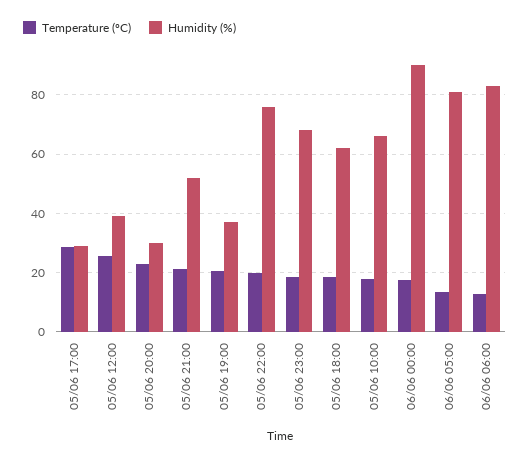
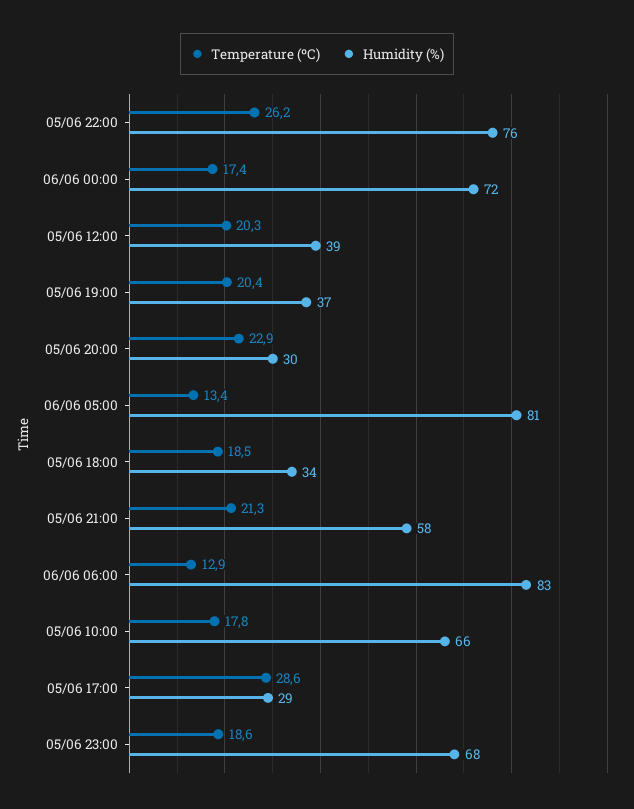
  {
    "Temperature (ºC)": {
      "05/06 17:00": 28.6,
-     "05/06 12:00": 25,
+     "05/06 12:00": 20.3,
      "05/06 20:00": 22.9,
      "05/06 21:00": 21.3,
      "05/06 19:00": 20.4,
-     "05/06 22:00": 20,
+     "05/06 22:00": 26.2,
      "05/06 23:00": 18.6,
      "05/06 18:00": 18.5,
      "05/06 10:00": 17.8,
      "06/06 00:00": 17.4,
      "06/06 05:00": 13.4,
      "06/06 06:00": 12.9
    },
    "Humidity (%)": {
      "05/06 17:00": 29,
      "05/06 12:00": 39,
      "05/06 20:00": 30,
-     "05/06 21:00": 52.5,
+     "05/06 21:00": 58,
      "05/06 19:00": 37,
      "05/06 22:00": 76,
      "05/06 23:00": 68,
-     "05/06 18:00": 62.5,
+     "05/06 18:00": 34,
      "05/06 10:00": 66,
-     "06/06 00:00": 90,
+     "06/06 00:00": 72,
      "06/06 05:00": 81,
      "06/06 06:00": 83
    }
  }

